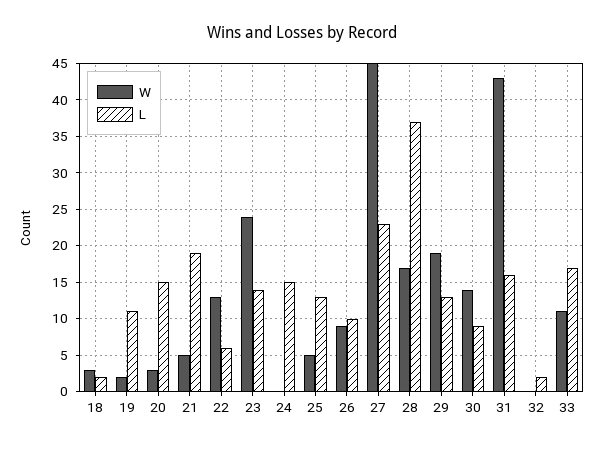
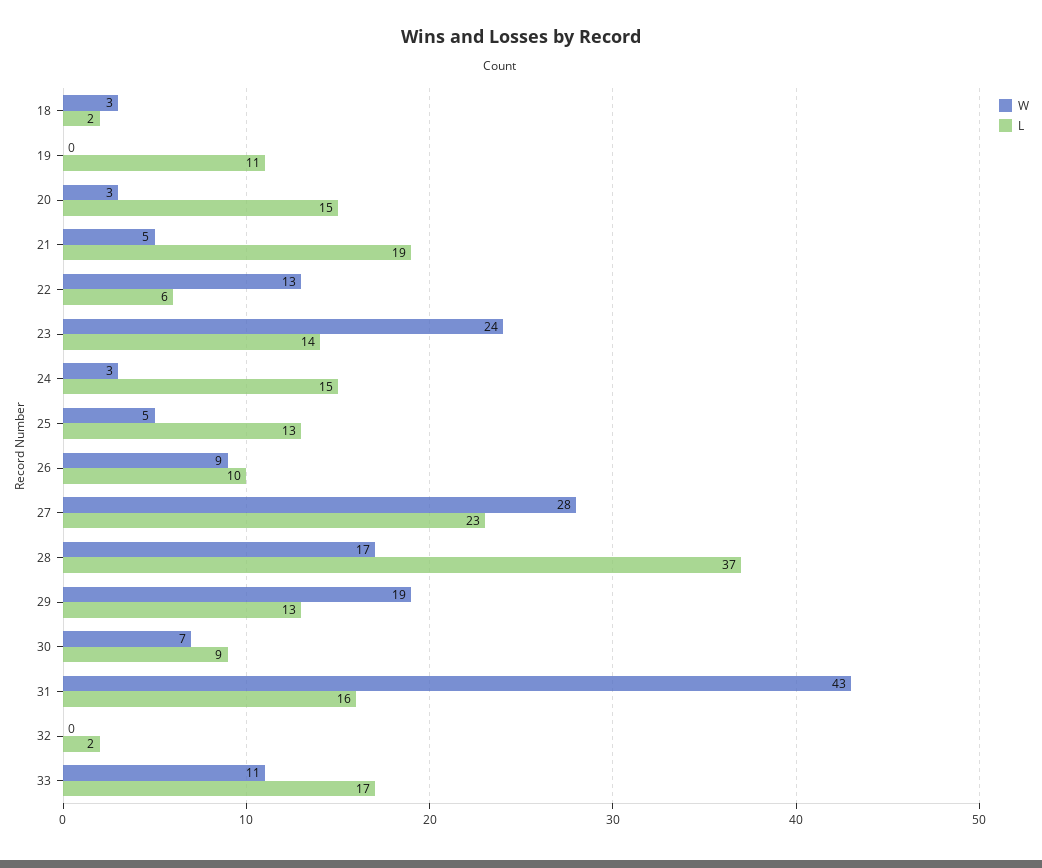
  {
    "W": {
      "18": 3,
-     "19": 2,
+     "19": 0,
      "20": 3,
      "21": 5,
      "22": 13,
      "23": 24,
-     "24": 0,
+     "24": 3,
      "25": 5,
      "26": 9,
-     "27": 45,
+     "27": 28,
      "28": 17,
      "29": 19,
-     "30": 14,
+     "30": 7,
      "31": 43,
      "32": 0,
      "33": 11
    },
    "L": {
      "18": 2,
      "19": 11,
      "20": 15,
      "21": 19,
      "22": 6,
      "23": 14,
      "24": 15,
      "25": 13,
      "26": 10,
      "27": 23,
      "28": 37,
      "29": 13,
      "30": 9,
      "31": 16,
      "32": 2,
      "33": 17
    }
  }

